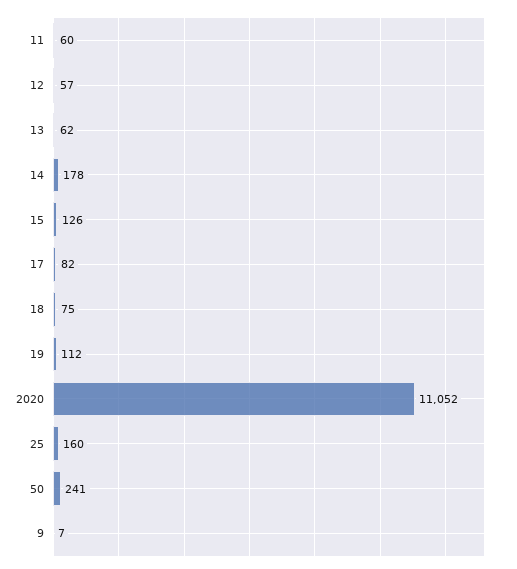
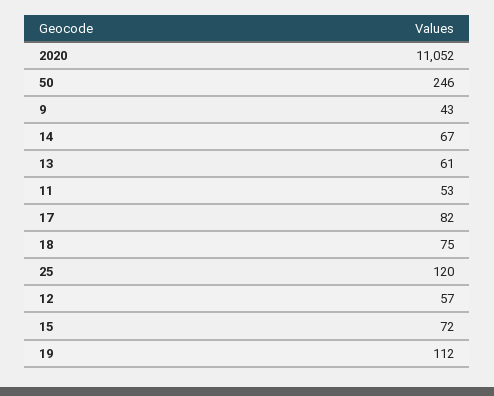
  {
-   "11": 60,
+   "11": 53,
    "12": 57,
-   "13": 62,
+   "13": 61,
-   "14": 178,
+   "14": 67,
-   "15": 126,
+   "15": 72,
    "17": 82,
    "18": 75,
    "19": 112,
    "2020": 11052,
-   "25": 160,
+   "25": 120,
-   "50": 241,
+   "50": 246,
-   "9": 7
+   "9": 43
  }

